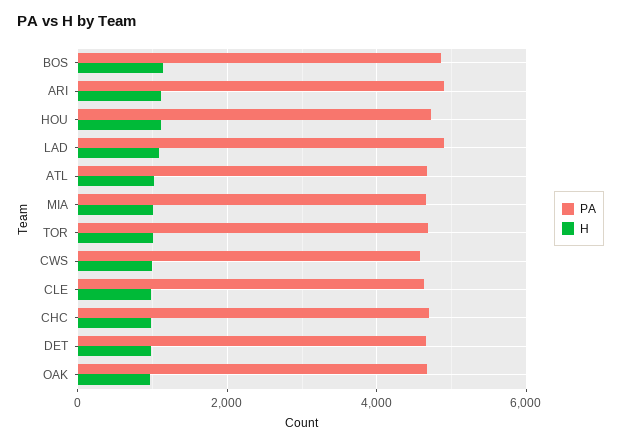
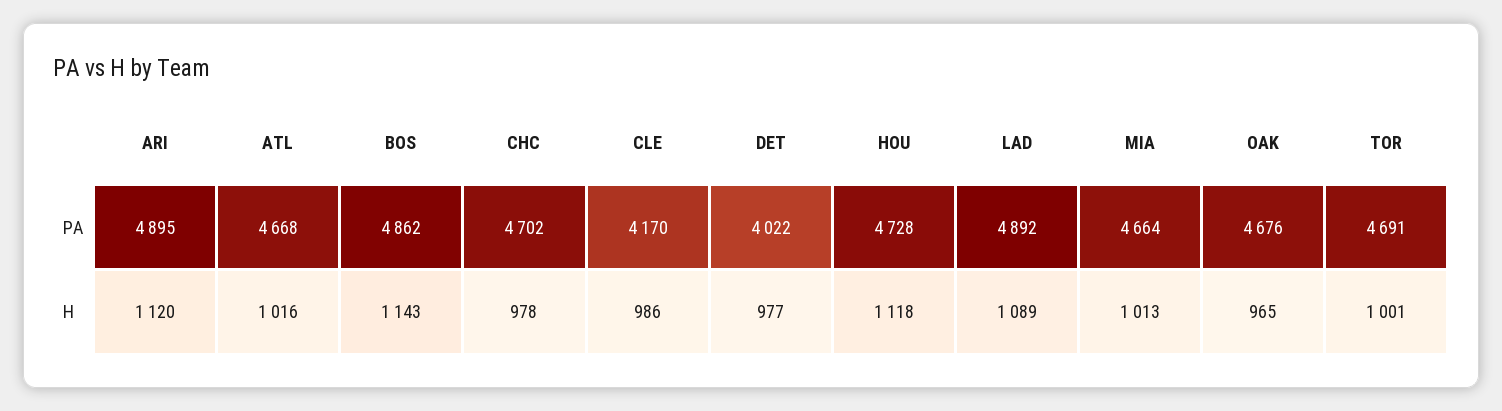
  {
    "PA": {
      "BOS": 4862,
      "ARI": 4895,
      "HOU": 4728,
      "LAD": 4892,
      "ATL": 4668,
      "MIA": 4664,
      "TOR": 4691,
-     "CWS": 4600,
-     "CLE": 4600,
+     "CLE": 4170,
      "CHC": 4702,
-     "DET": 4600,
+     "DET": 4022,
      "OAK": 4676
    },
    "H": {
      "BOS": 1143,
      "ARI": 1120,
      "HOU": 1118,
      "LAD": 1089,
      "ATL": 1016,
      "MIA": 1013,
      "TOR": 1001,
-     "CWS": 1000,
      "CLE": 986,
      "CHC": 978,
      "DET": 977,
      "OAK": 965
    }
  }

